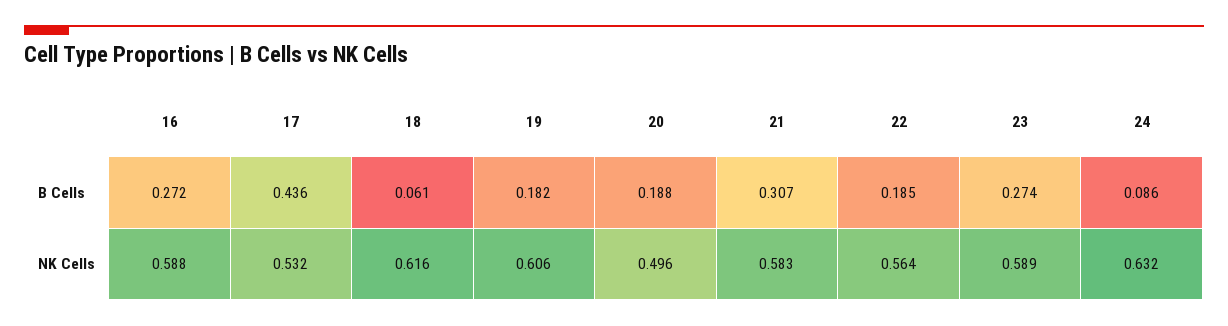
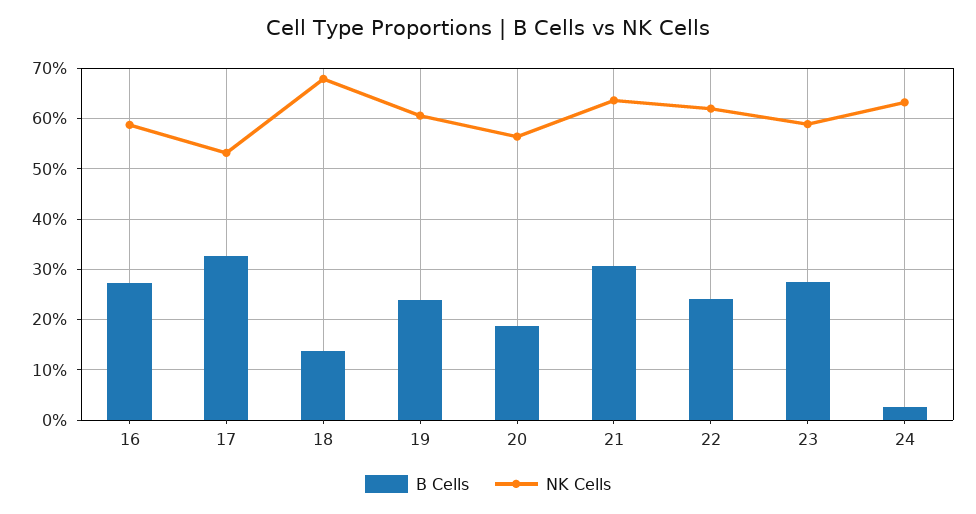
  {
    "B Cells": {
      "16": 0.272,
-     "17": 0.436,
+     "17": 0.32,
-     "18": 0.061,
+     "18": 0.14,
-     "19": 0.182,
+     "19": 0.24,
      "20": 0.188,
      "21": 0.307,
-     "22": 0.185,
+     "22": 0.24,
      "23": 0.274,
-     "24": 0.086
+     "24": 0.02
    },
    "NK Cells": {
      "16": 0.588,
      "17": 0.532,
-     "18": 0.616,
+     "18": 0.68,
      "19": 0.606,
-     "20": 0.496,
+     "20": 0.56,
-     "21": 0.583,
+     "21": 0.64,
-     "22": 0.564,
+     "22": 0.62,
      "23": 0.589,
      "24": 0.632
    }
  }

